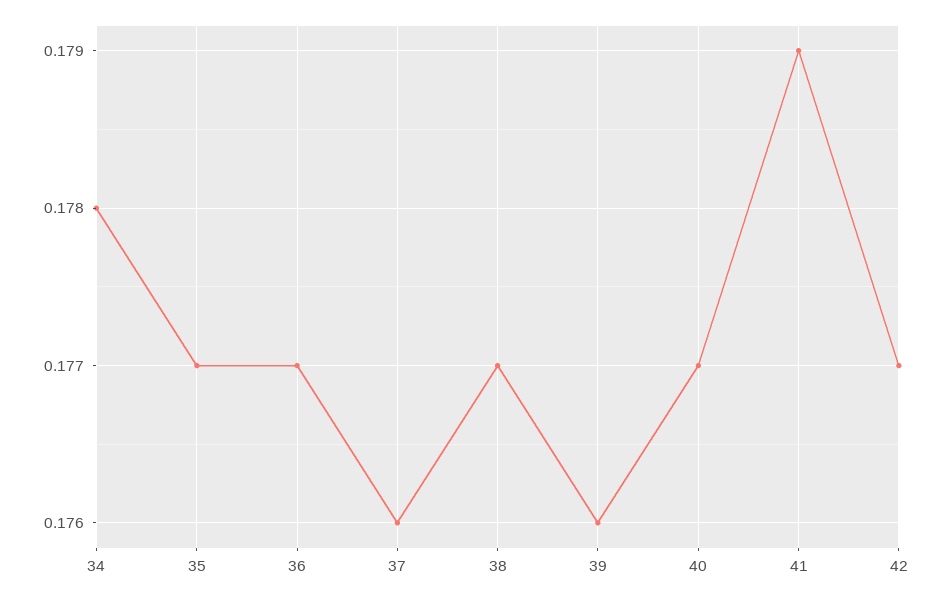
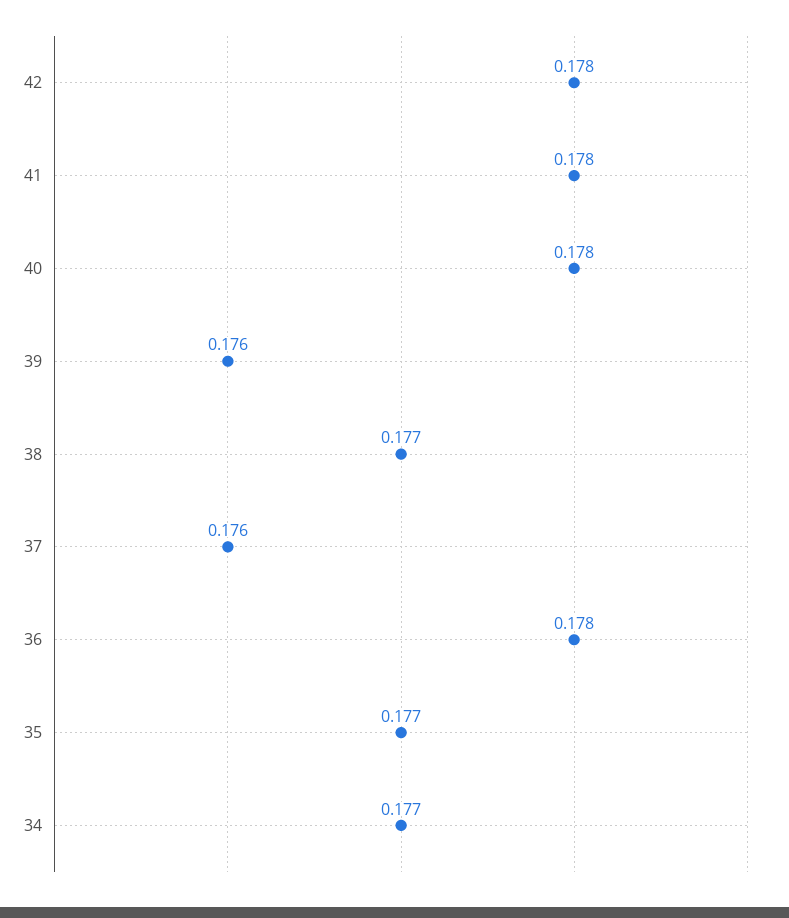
  {
-   "34": 0.178,
+   "34": 0.177,
    "35": 0.177,
-   "36": 0.177,
+   "36": 0.178,
    "37": 0.176,
    "38": 0.177,
    "39": 0.176,
-   "40": 0.177,
+   "40": 0.178,
-   "41": 0.179,
+   "41": 0.178,
-   "42": 0.177
+   "42": 0.178
  }

